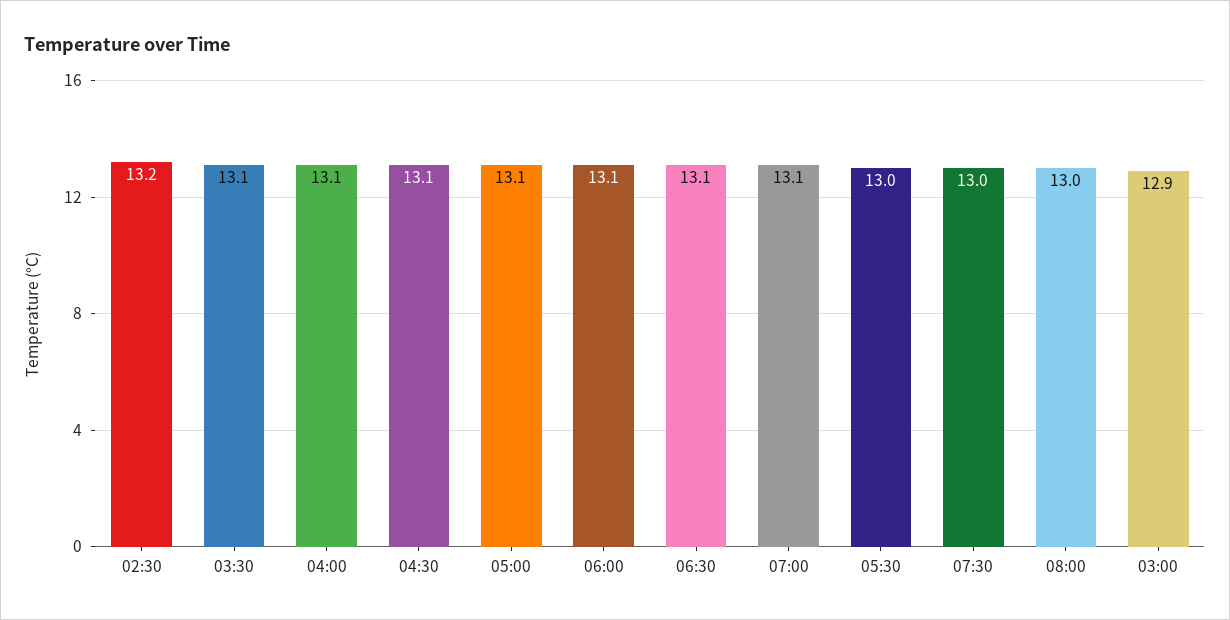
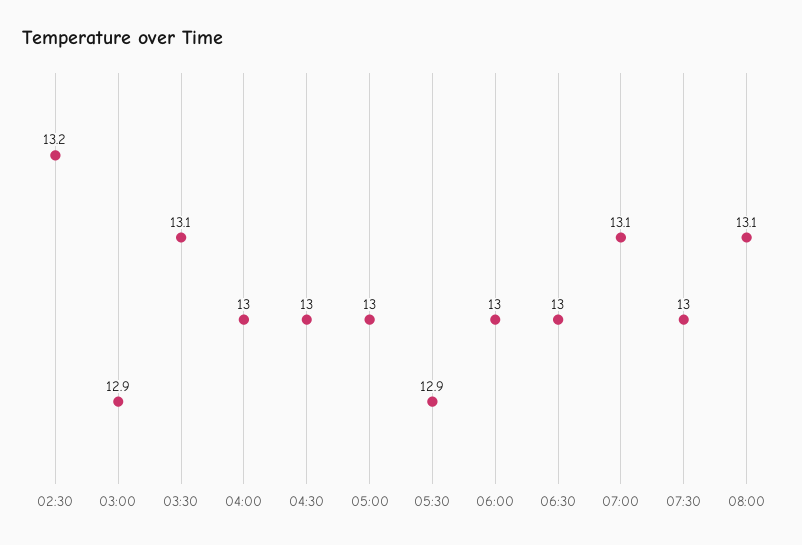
  {
    "02:30": 13.2,
    "03:30": 13.1,
-   "04:00": 13.1,
+   "04:00": 13,
-   "04:30": 13.1,
+   "04:30": 13,
-   "05:00": 13.1,
+   "05:00": 13,
-   "06:00": 13.1,
+   "06:00": 13,
-   "06:30": 13.1,
+   "06:30": 13,
    "07:00": 13.1,
-   "05:30": 13,
+   "05:30": 12.9,
    "07:30": 13,
-   "08:00": 13,
+   "08:00": 13.1,
    "03:00": 12.9
  }

